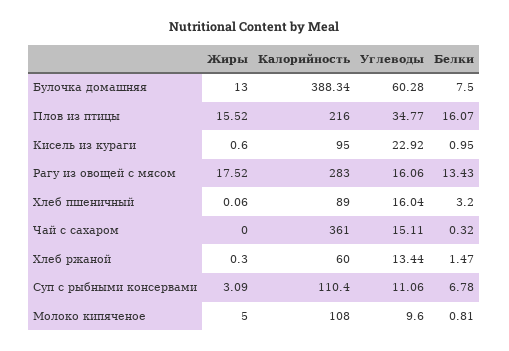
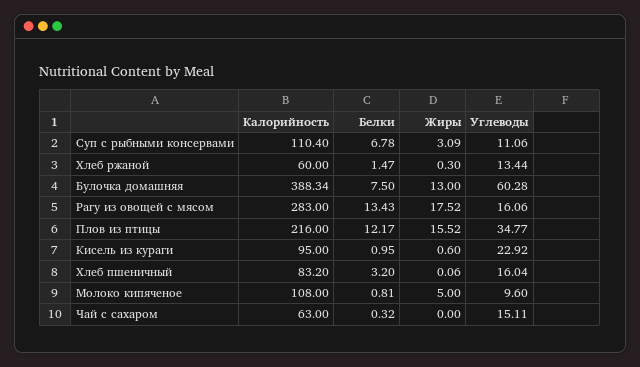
  {
    "Жиры": {
      "Булочка домашняя": 13,
      "Плов из птицы": 15.52,
      "Кисель из кураги": 0.6,
      "Рагу из овощей с мясом": 17.52,
      "Хлеб пшеничный": 0.06,
      "Чай с сахаром": 0,
      "Хлеб ржаной": 0.3,
      "Суп с рыбными консервами": 3.09,
      "Молоко кипяченое": 5
    },
    "Калорийность": {
      "Булочка домашняя": 388.34,
      "Плов из птицы": 216,
      "Кисель из кураги": 95,
      "Рагу из овощей с мясом": 283,
-     "Хлеб пшеничный": 89,
+     "Хлеб пшеничный": 83.2,
-     "Чай с сахаром": 361,
+     "Чай с сахаром": 63,
      "Хлеб ржаной": 60,
      "Суп с рыбными консервами": 110.4,
      "Молоко кипяченое": 108
    },
    "Углеводы": {
      "Булочка домашняя": 60.28,
      "Плов из птицы": 34.77,
      "Кисель из кураги": 22.92,
      "Рагу из овощей с мясом": 16.06,
      "Хлеб пшеничный": 16.04,
      "Чай с сахаром": 15.11,
      "Хлеб ржаной": 13.44,
      "Суп с рыбными консервами": 11.06,
      "Молоко кипяченое": 9.6
    },
    "Белки": {
      "Булочка домашняя": 7.5,
-     "Плов из птицы": 16.07,
+     "Плов из птицы": 12.17,
      "Кисель из кураги": 0.95,
      "Рагу из овощей с мясом": 13.43,
      "Хлеб пшеничный": 3.2,
      "Чай с сахаром": 0.32,
      "Хлеб ржаной": 1.47,
      "Суп с рыбными консервами": 6.78,
      "Молоко кипяченое": 0.81
    }
  }

